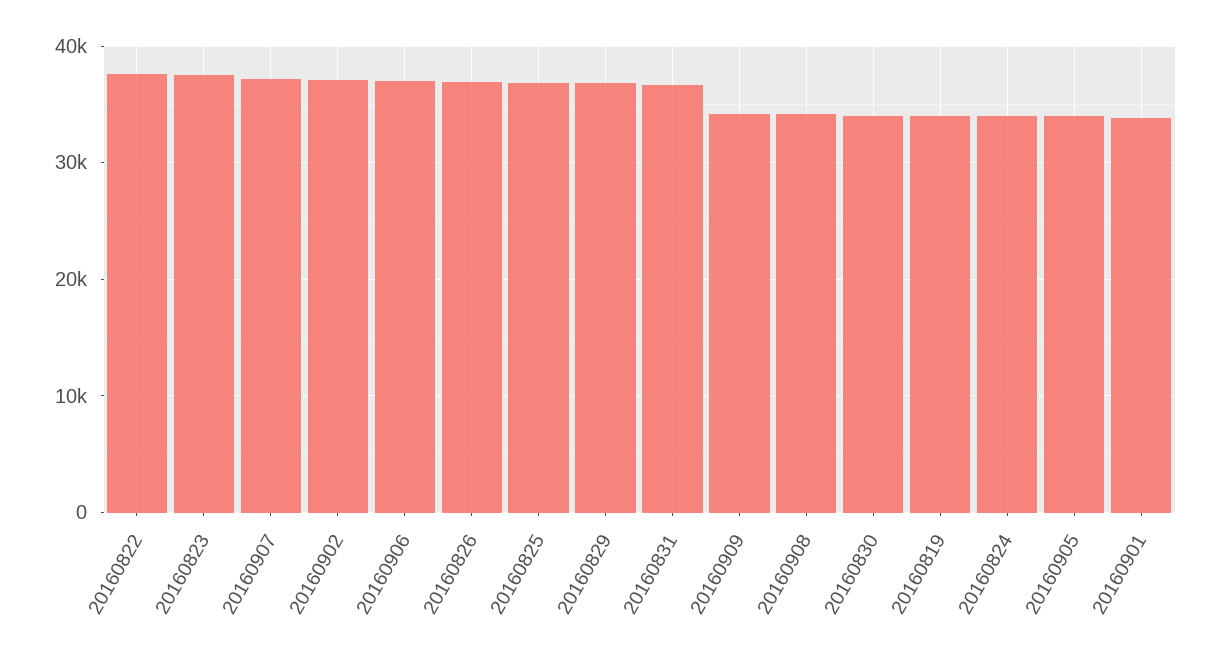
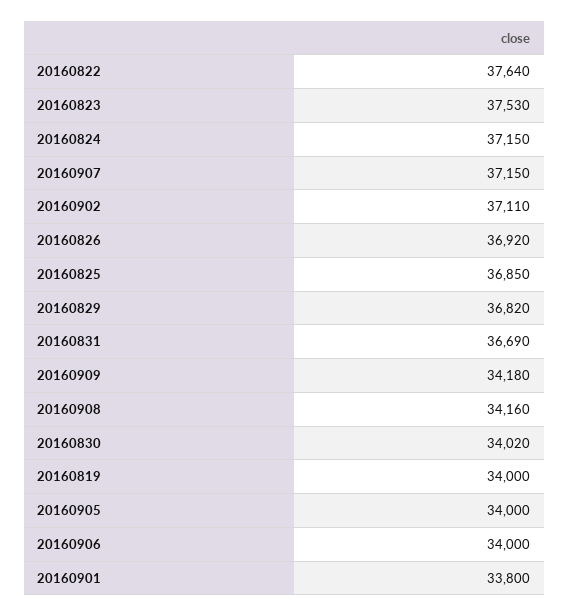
  {
    "20160822": 37640,
    "20160823": 37530,
    "20160907": 37150,
    "20160902": 37110,
-   "20160906": 37000,
+   "20160906": 34000,
    "20160826": 36920,
    "20160825": 36850,
    "20160829": 36820,
    "20160831": 36690,
    "20160909": 34180,
    "20160908": 34160,
    "20160830": 34020,
    "20160819": 34000,
-   "20160824": 34000,
+   "20160824": 37150,
    "20160905": 34000,
    "20160901": 33800
  }

